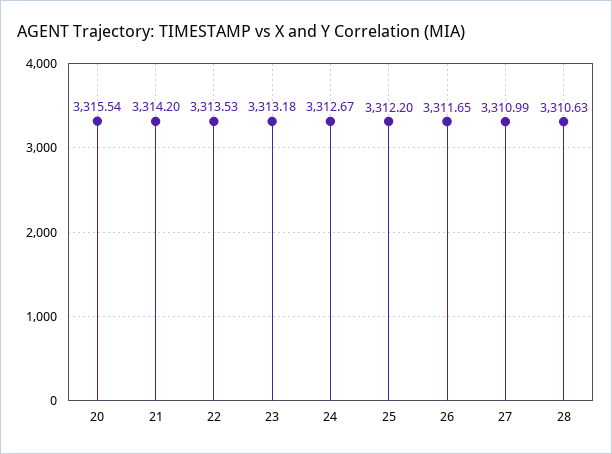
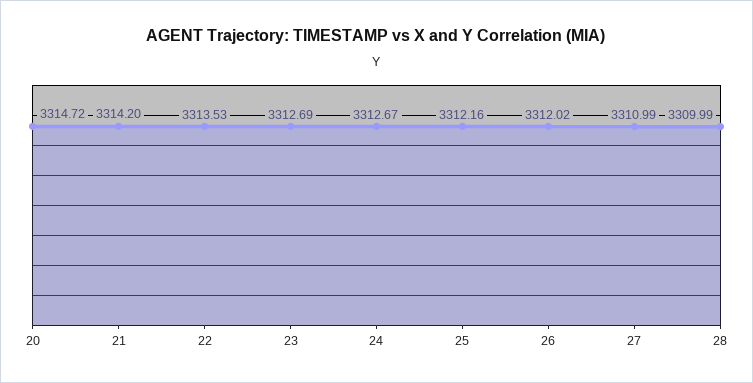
  {
-   "20": 3315.54,
+   "20": 3314.72,
    "21": 3314.2,
    "22": 3313.53,
-   "23": 3313.18,
+   "23": 3312.69,
    "24": 3312.67,
-   "25": 3312.2,
+   "25": 3312.16,
-   "26": 3311.65,
+   "26": 3312.02,
    "27": 3310.99,
-   "28": 3310.63
+   "28": 3309.99
  }

